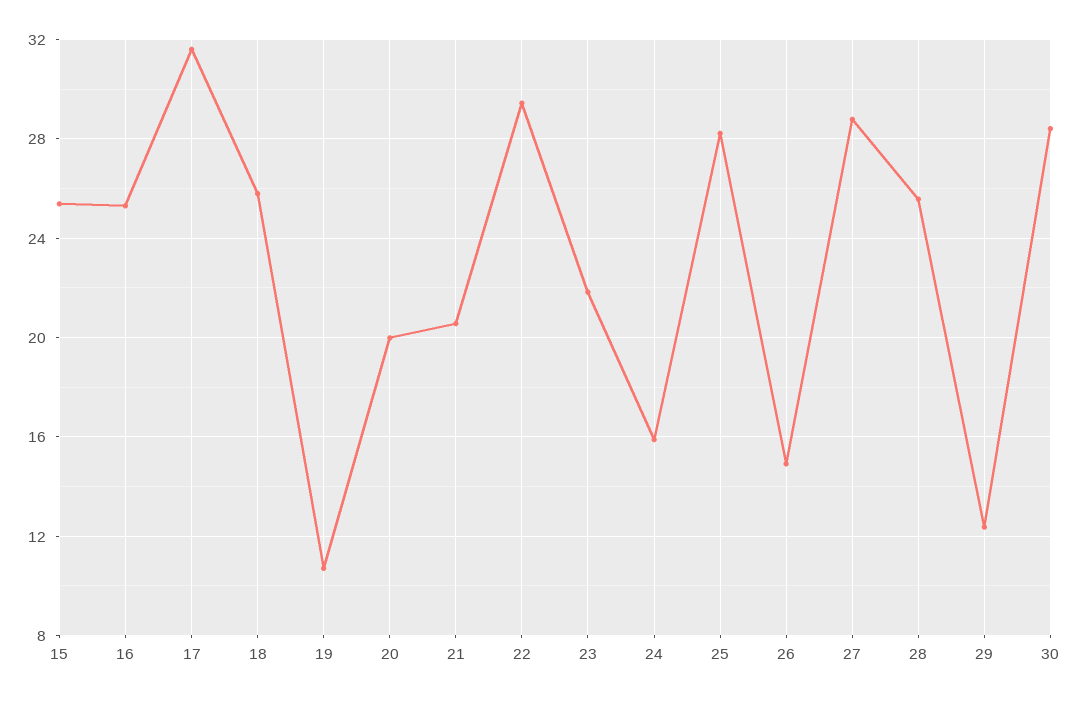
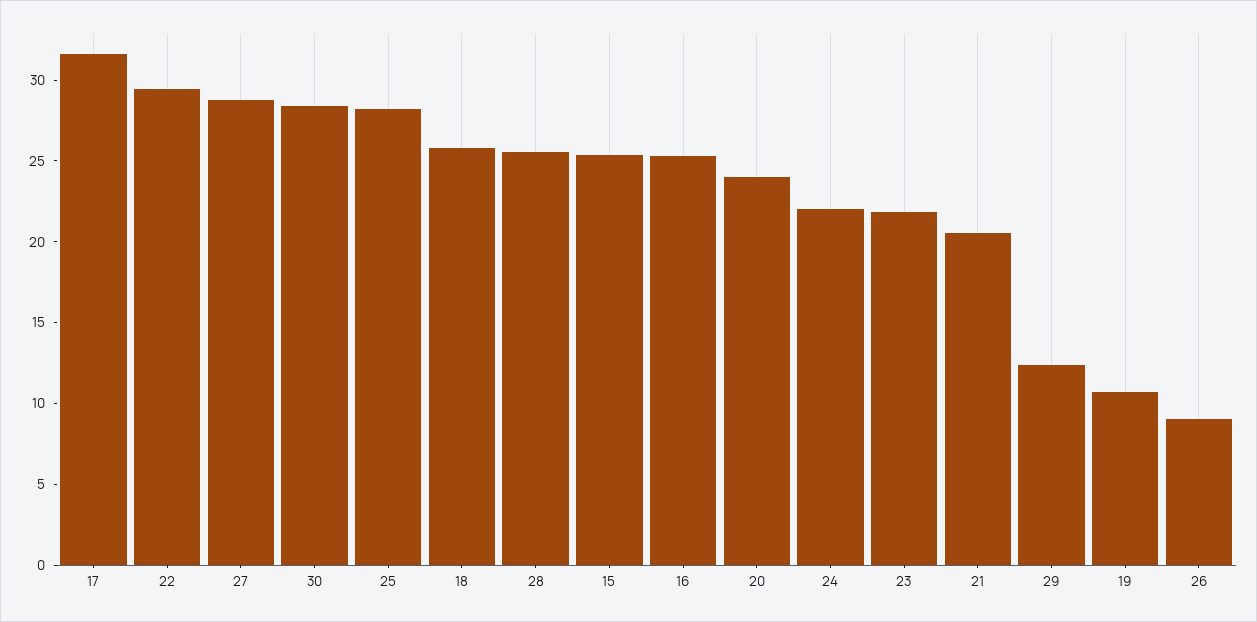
  {
    "15": 25.5,
    "16": 25.5,
    "17": 31.5,
    "18": 26,
    "19": 10.5,
-   "20": 20,
+   "20": 24,
    "21": 20.5,
    "22": 29.5,
    "23": 22,
-   "24": 16,
+   "24": 22,
    "25": 28,
-   "26": 15,
+   "26": 9,
    "27": 29,
    "28": 25.5,
    "29": 12.5,
    "30": 28.5
  }

